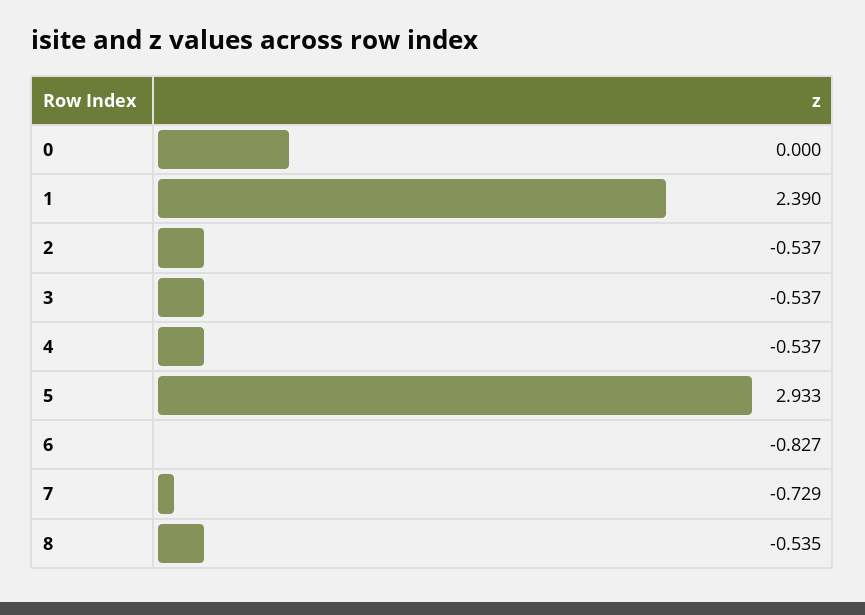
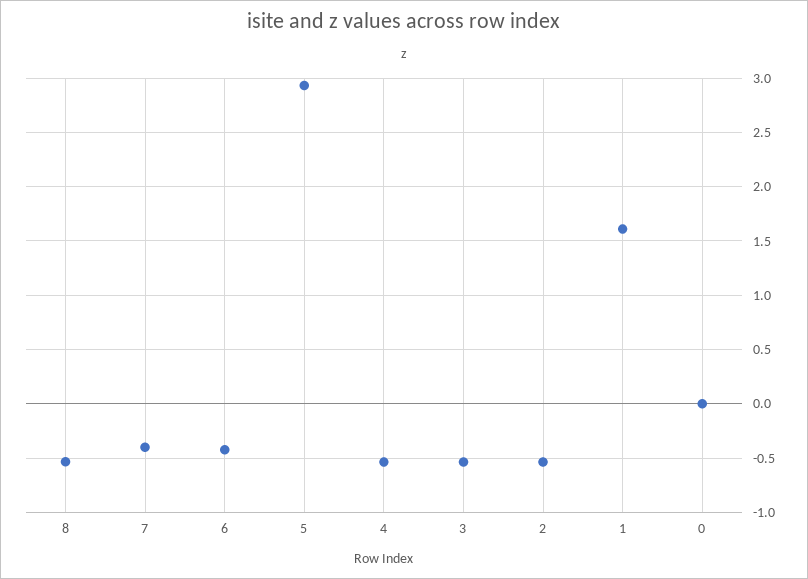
  {
    "0": 0,
-   "1": 2.39,
+   "1": 1.6,
    "2": -0.537,
    "3": -0.537,
    "4": -0.537,
    "5": 2.933,
-   "6": -0.827,
+   "6": -0.4,
-   "7": -0.729,
+   "7": -0.4,
    "8": -0.535
  }

